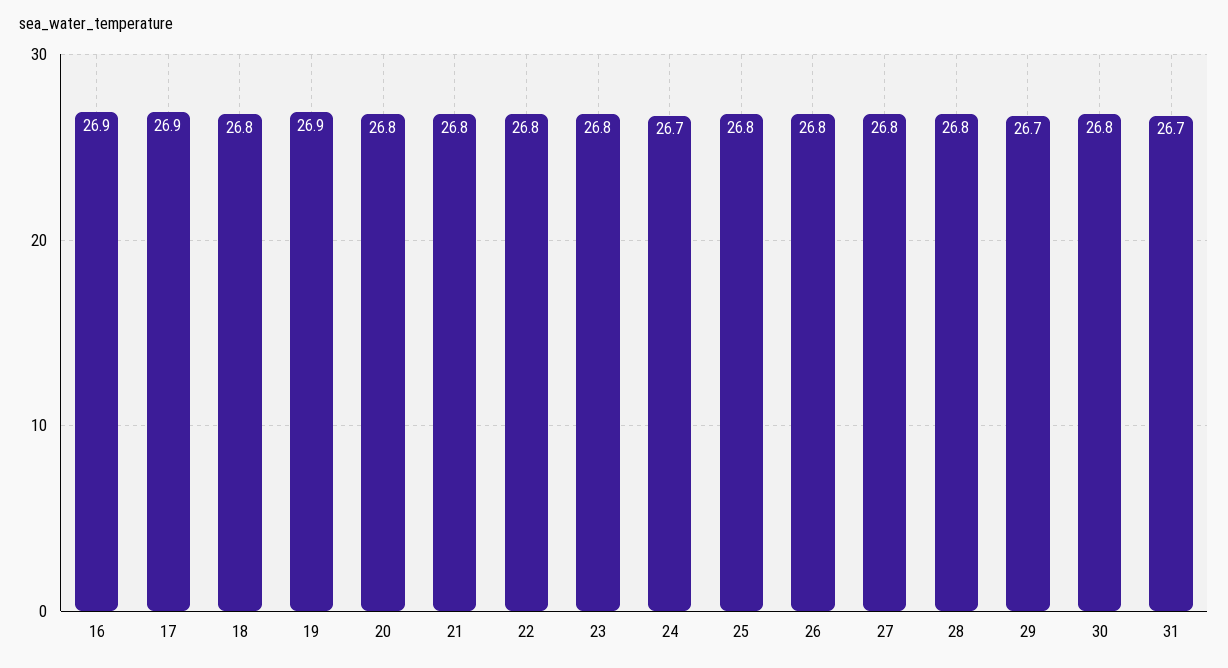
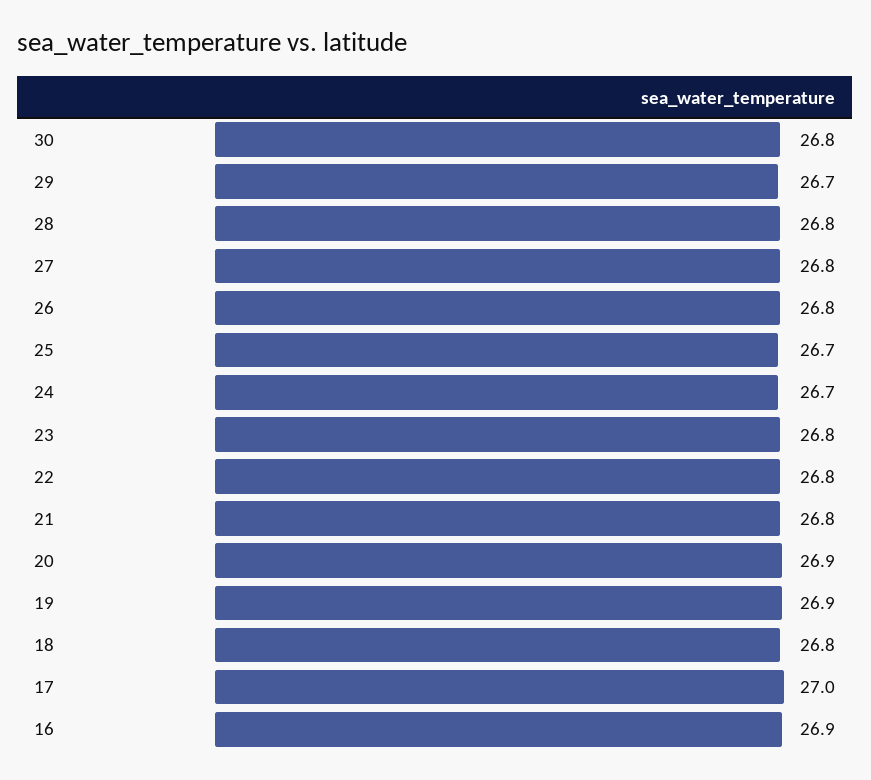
  {
    "16": 26.9,
-   "17": 26.9,
+   "17": 27,
    "18": 26.8,
    "19": 26.9,
-   "20": 26.8,
+   "20": 26.9,
    "21": 26.8,
    "22": 26.8,
    "23": 26.8,
    "24": 26.7,
-   "25": 26.8,
+   "25": 26.7,
    "26": 26.8,
    "27": 26.8,
    "28": 26.8,
    "29": 26.7,
-   "30": 26.8,
+   "30": 26.8
-   "31": 26.7
  }

